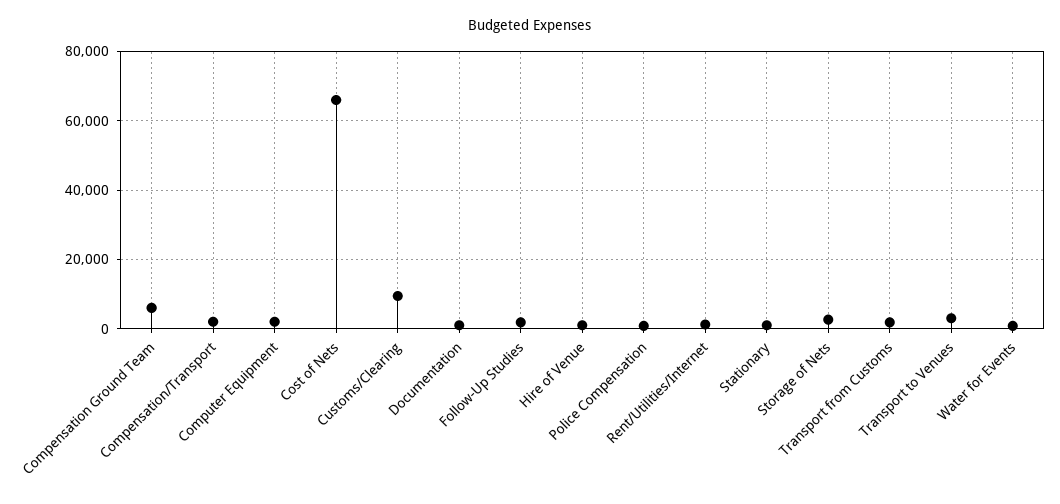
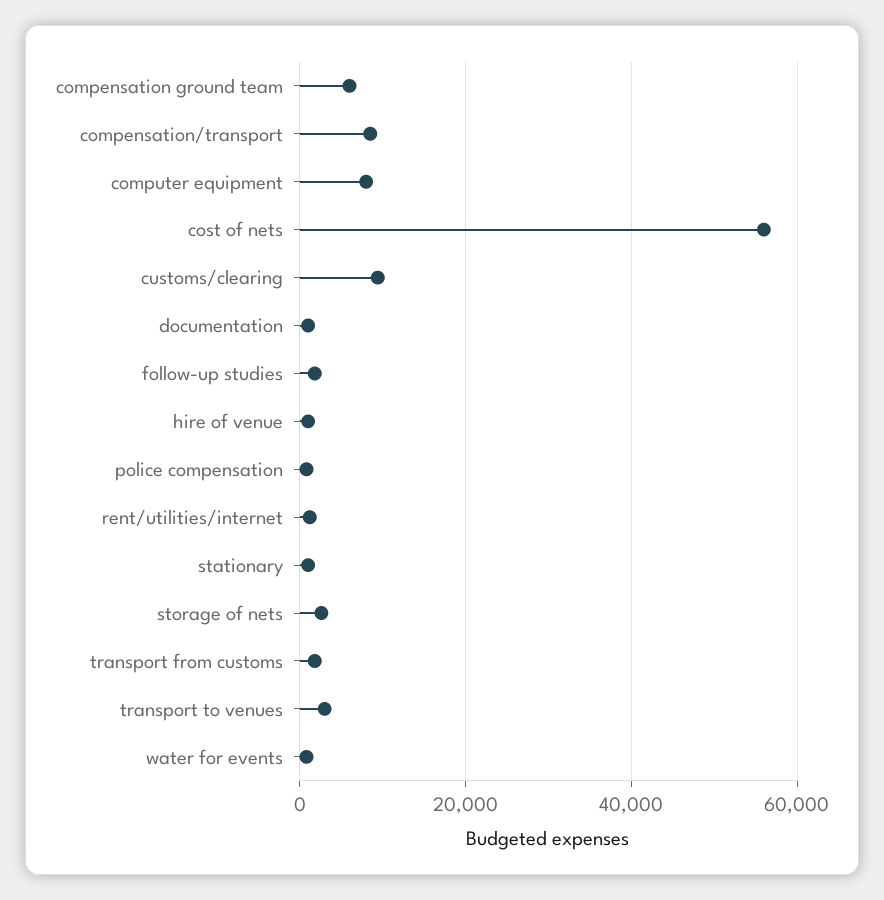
  {
    "Compensation Ground Team": 6000,
-   "Compensation/Transport": 2000,
+   "Compensation/Transport": 8000,
-   "Computer Equipment": 2000,
+   "Computer Equipment": 8000,
-   "Cost of Nets": 66000,
+   "Cost of Nets": 56000,
    "Customs/Clearing": 10000,
    "Documentation": 2000,
    "Follow-Up Studies": 2000,
    "Hire of Venue": 2000,
    "Police Compensation": 0,
    "Rent/Utilities/Internet": 2000,
    "Stationary": 2000,
    "Storage of Nets": 2000,
    "Transport from Customs": 2000,
    "Transport to Venues": 4000,
    "Water for Events": 0
  }

